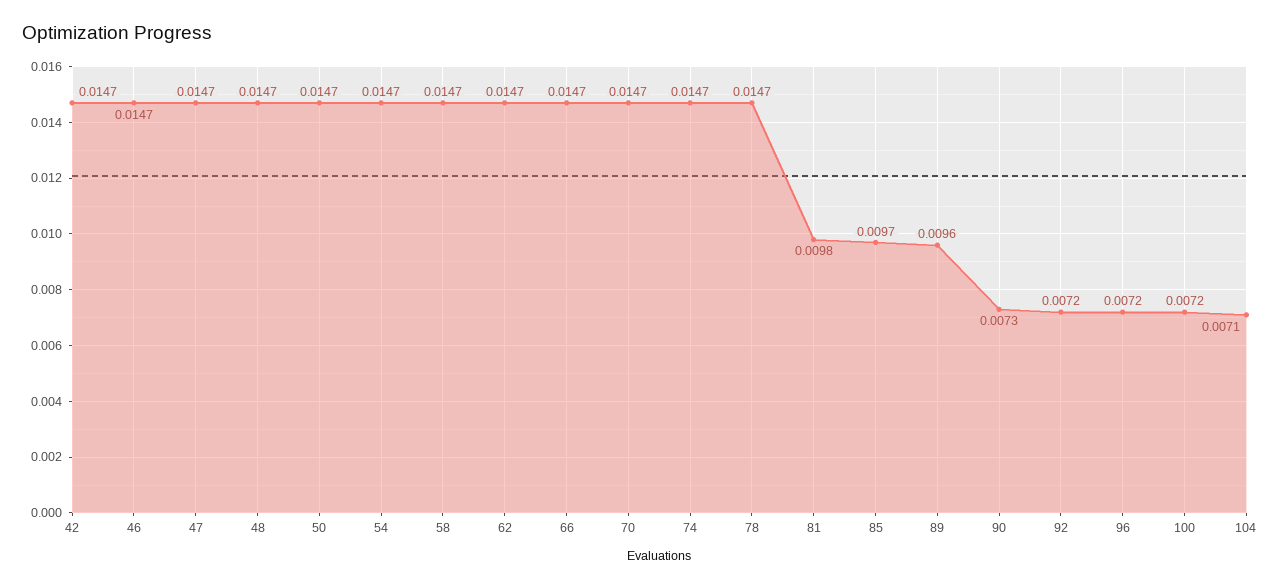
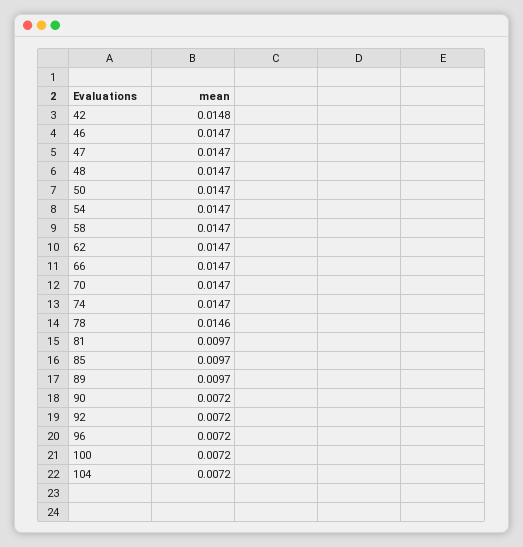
  {
-   "42": 0.0147,
+   "42": 0.0148,
    "46": 0.0147,
    "47": 0.0147,
    "48": 0.0147,
    "50": 0.0147,
    "54": 0.0147,
    "58": 0.0147,
    "62": 0.0147,
    "66": 0.0147,
    "70": 0.0147,
    "74": 0.0147,
-   "78": 0.0147,
+   "78": 0.0146,
-   "81": 0.0098,
+   "81": 0.0097,
    "85": 0.0097,
-   "89": 0.0096,
+   "89": 0.0097,
-   "90": 0.0073,
+   "90": 0.0072,
    "92": 0.0072,
    "96": 0.0072,
    "100": 0.0072,
-   "104": 0.0071
+   "104": 0.0072
  }

